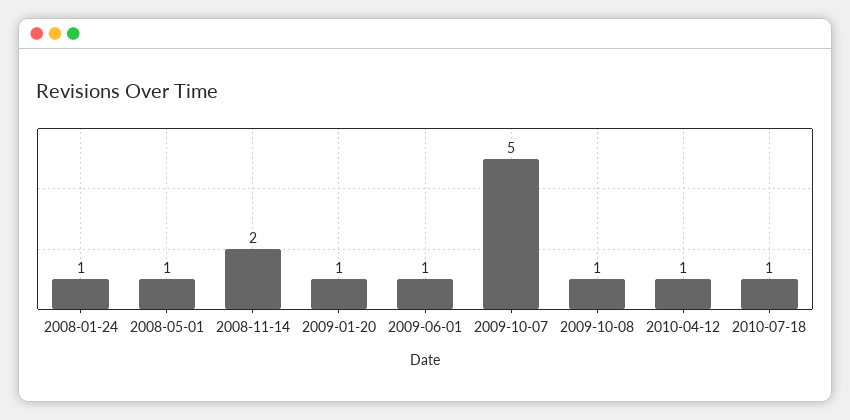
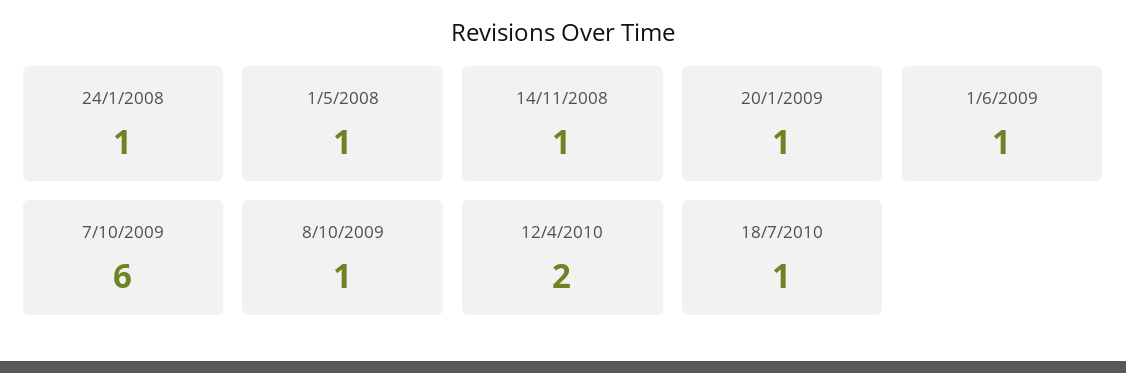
  {
    "2008-01-24": 1,
    "2008-05-01": 1,
-   "2008-11-14": 2,
+   "2008-11-14": 1,
    "2009-01-20": 1,
    "2009-06-01": 1,
-   "2009-10-07": 5,
+   "2009-10-07": 6,
    "2009-10-08": 1,
-   "2010-04-12": 1,
+   "2010-04-12": 2,
    "2010-07-18": 1
  }

